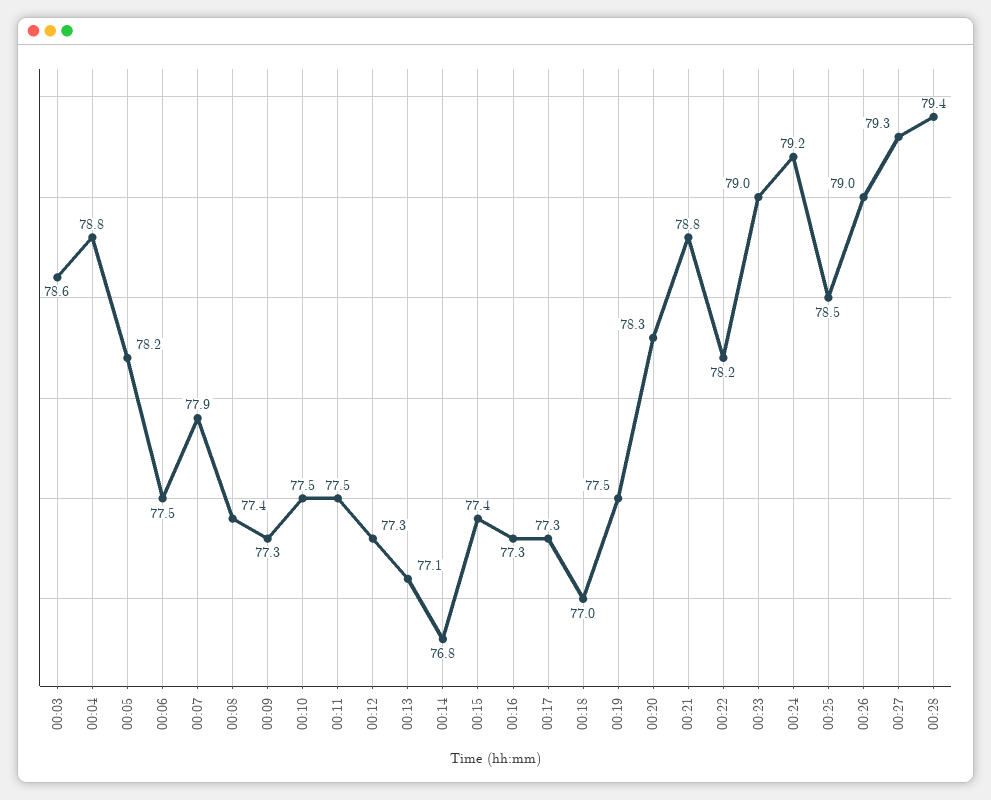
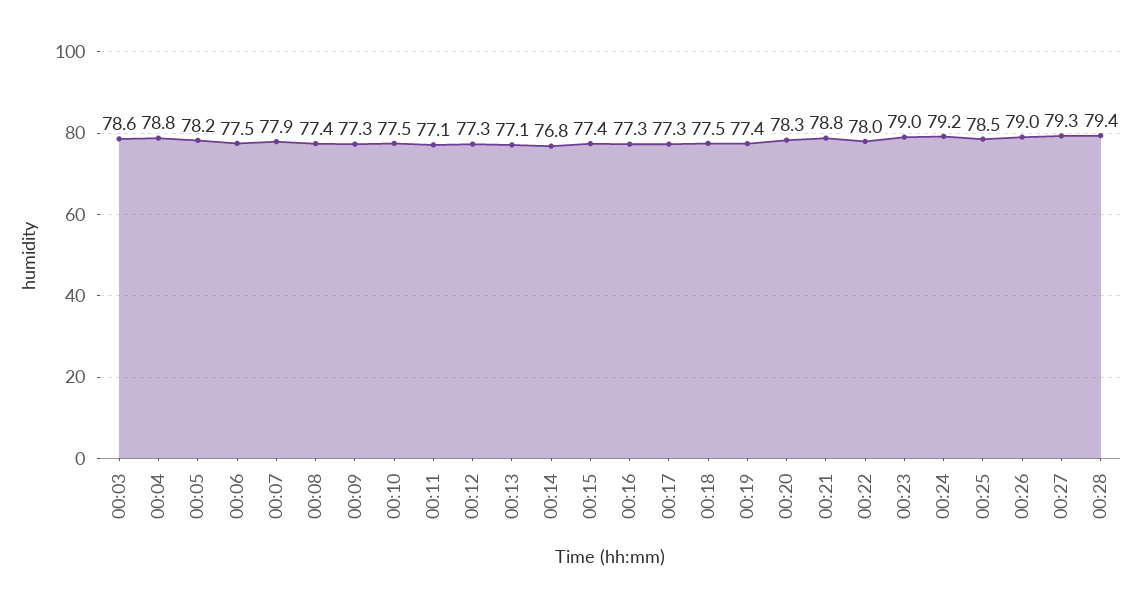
  {
    "00:03": 78.6,
    "00:04": 78.8,
    "00:05": 78.2,
    "00:06": 77.5,
    "00:07": 77.9,
    "00:08": 77.4,
    "00:09": 77.3,
    "00:10": 77.5,
-   "00:11": 77.5,
+   "00:11": 77.1,
    "00:12": 77.3,
    "00:13": 77.1,
    "00:14": 76.8,
    "00:15": 77.4,
    "00:16": 77.3,
    "00:17": 77.3,
-   "00:18": 77,
+   "00:18": 77.5,
-   "00:19": 77.5,
+   "00:19": 77.4,
    "00:20": 78.3,
    "00:21": 78.8,
-   "00:22": 78.2,
+   "00:22": 78,
    "00:23": 79,
    "00:24": 79.2,
    "00:25": 78.5,
    "00:26": 79,
    "00:27": 79.3,
    "00:28": 79.4
  }

